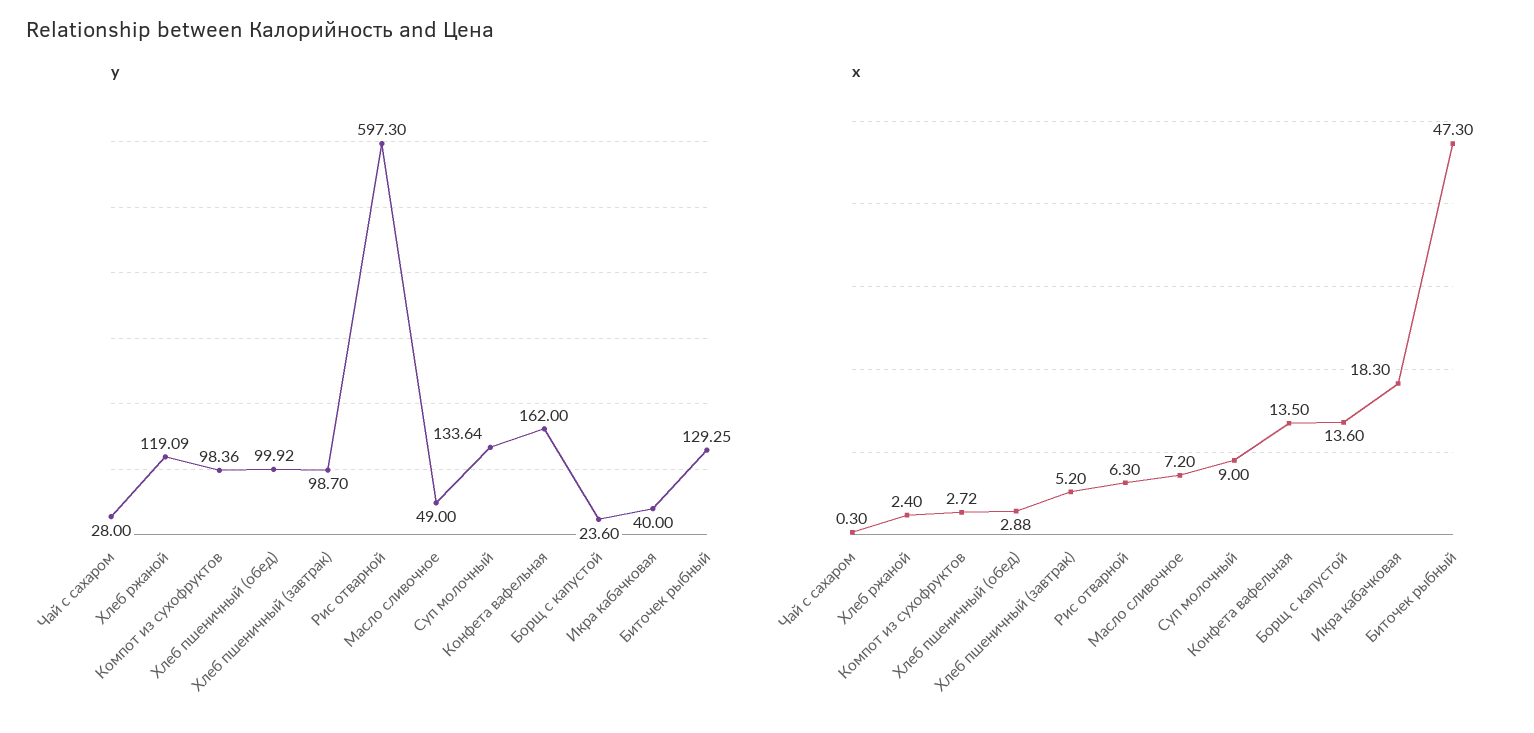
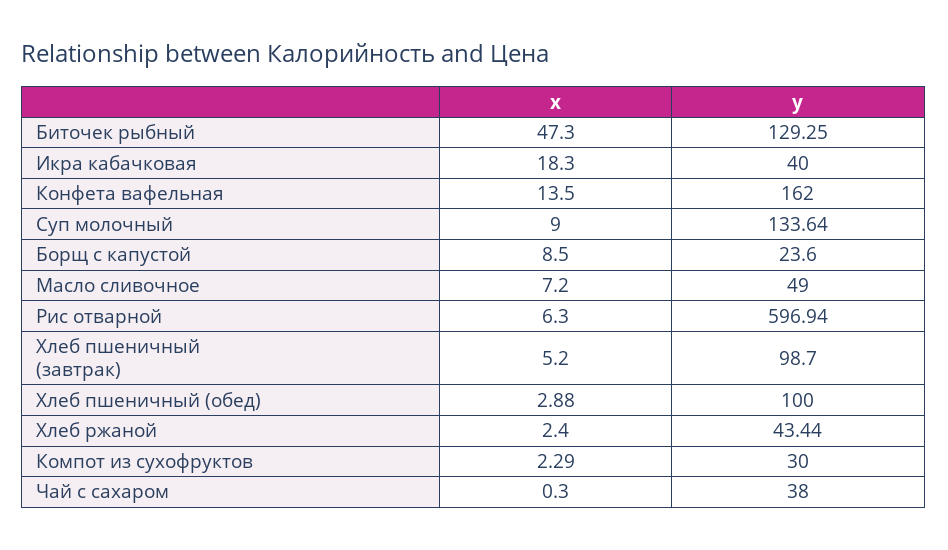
  {
    "y": {
-     "Чай с сахаром": 28,
+     "Чай с сахаром": 38,
-     "Хлеб ржаной": 119.09,
+     "Хлеб ржаной": 43.44,
-     "Компот из сухофруктов": 98.36,
+     "Компот из сухофруктов": 30,
-     "Хлеб пшеничный (обед)": 99.92,
+     "Хлеб пшеничный (обед)": 100,
      "Хлеб пшеничный (завтрак)": 98.7,
-     "Рис отварной": 597.3,
+     "Рис отварной": 596.94,
      "Масло сливочное": 49,
      "Суп молочный": 133.64,
      "Конфета вафельная": 162,
      "Борщ с капустой": 23.6,
      "Икра кабачковая": 40,
      "Биточек рыбный": 129.25
    },
    "x": {
      "Чай с сахаром": 0.3,
      "Хлеб ржаной": 2.4,
-     "Компот из сухофруктов": 2.72,
+     "Компот из сухофруктов": 2.29,
      "Хлеб пшеничный (обед)": 2.88,
      "Хлеб пшеничный (завтрак)": 5.2,
      "Рис отварной": 6.3,
      "Масло сливочное": 7.2,
      "Суп молочный": 9,
      "Конфета вафельная": 13.5,
-     "Борщ с капустой": 13.6,
+     "Борщ с капустой": 8.5,
      "Икра кабачковая": 18.3,
      "Биточек рыбный": 47.3
    }
  }

